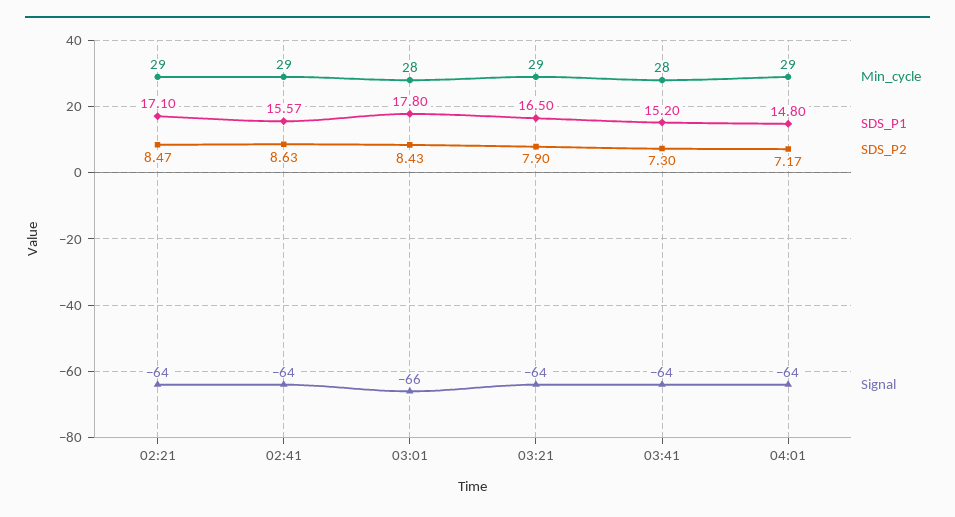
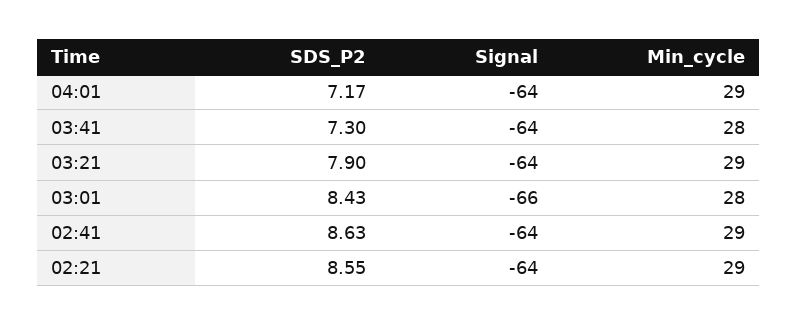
  {
    "Min_cycle": {
      "02:21": 29,
      "02:41": 29,
      "03:01": 28,
      "03:21": 29,
      "03:41": 28,
      "04:01": 29
    },
-   "SDS_P1": {
-     "02:21": 17.1,
-     "02:41": 15.57,
-     "03:01": 17.8,
-     "03:21": 16.5,
-     "03:41": 15.2,
-     "04:01": 14.8
-   },
    "SDS_P2": {
-     "02:21": 8.47,
+     "02:21": 8.55,
      "02:41": 8.63,
      "03:01": 8.43,
      "03:21": 7.9,
      "03:41": 7.3,
      "04:01": 7.17
    },
    "Signal": {
      "02:21": -64,
      "02:41": -64,
      "03:01": -66,
      "03:21": -64,
      "03:41": -64,
      "04:01": -64
    }
  }

